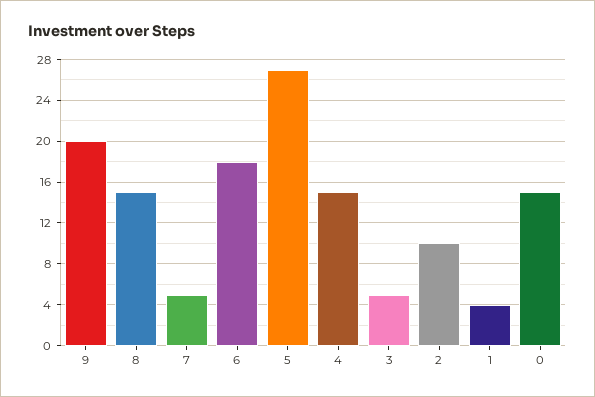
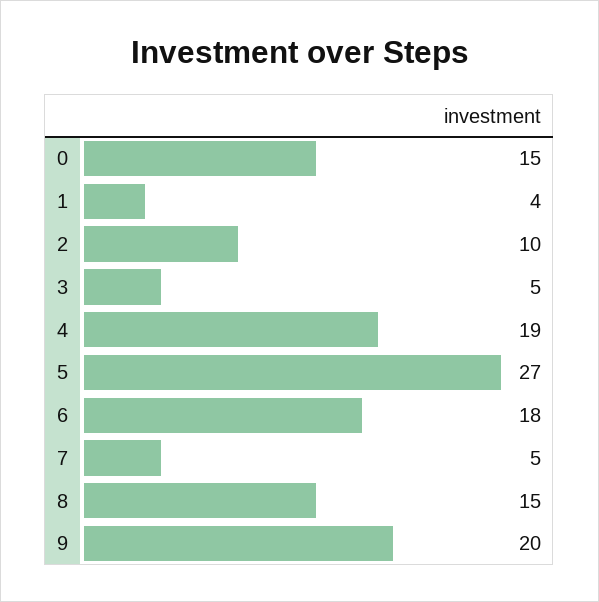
  {
    "9": 20,
    "8": 15,
    "7": 5,
    "6": 18,
    "5": 27,
-   "4": 15,
+   "4": 19,
    "3": 5,
    "2": 10,
    "1": 4,
    "0": 15
  }

